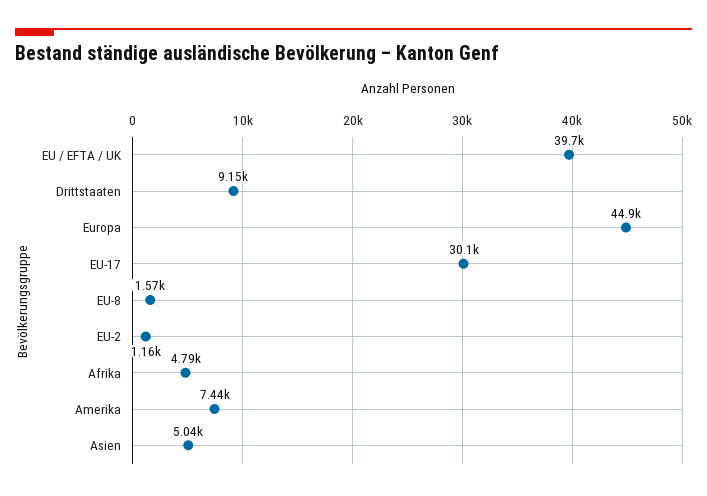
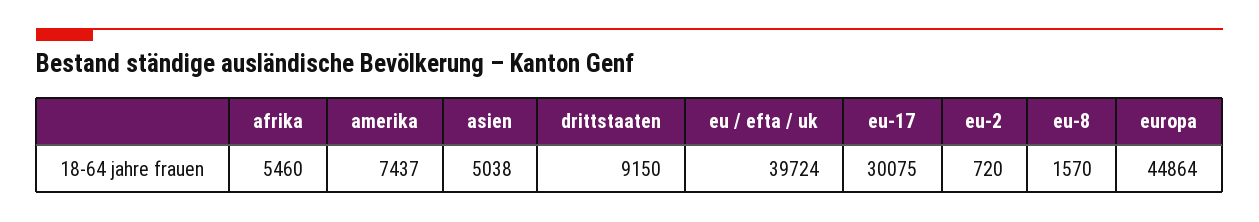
  {
    "EU / EFTA / UK": 39724,
    "Drittstaaten": 9150,
    "Europa": 44864,
    "EU-17": 30075,
    "EU-8": 1570,
-   "EU-2": 1160,
+   "EU-2": 720,
-   "Afrika": 4790,
+   "Afrika": 5460,
    "Amerika": 7437,
    "Asien": 5038
  }

